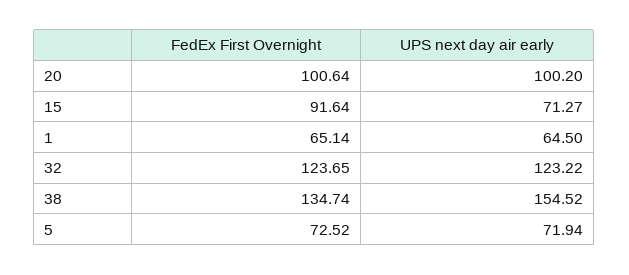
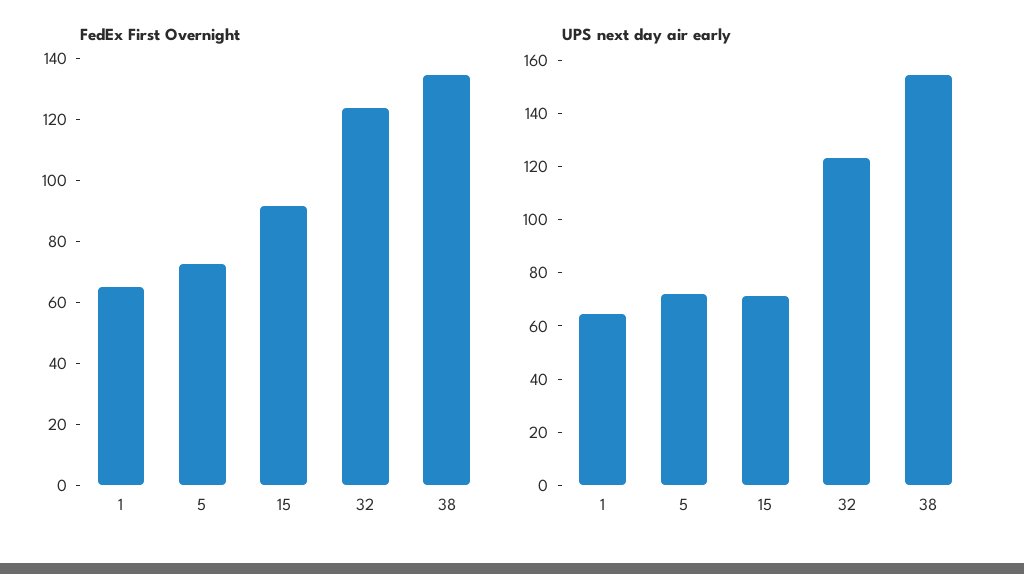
  {
    "FedEx First Overnight": {
-     "20": 100.64,
      "15": 91.64,
      "1": 65.14,
      "32": 123.65,
      "38": 134.74,
      "5": 72.52
    },
    "UPS next day air early": {
-     "20": 100.2,
      "15": 71.27,
      "1": 64.5,
      "32": 123.22,
      "38": 154.52,
      "5": 71.94
    }
  }

